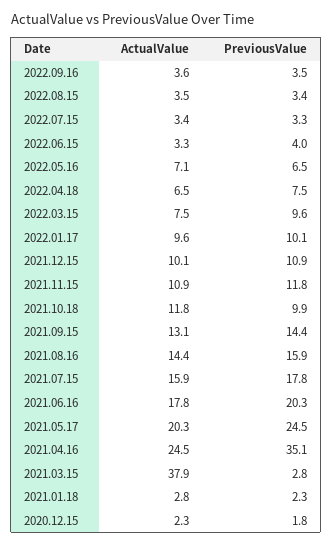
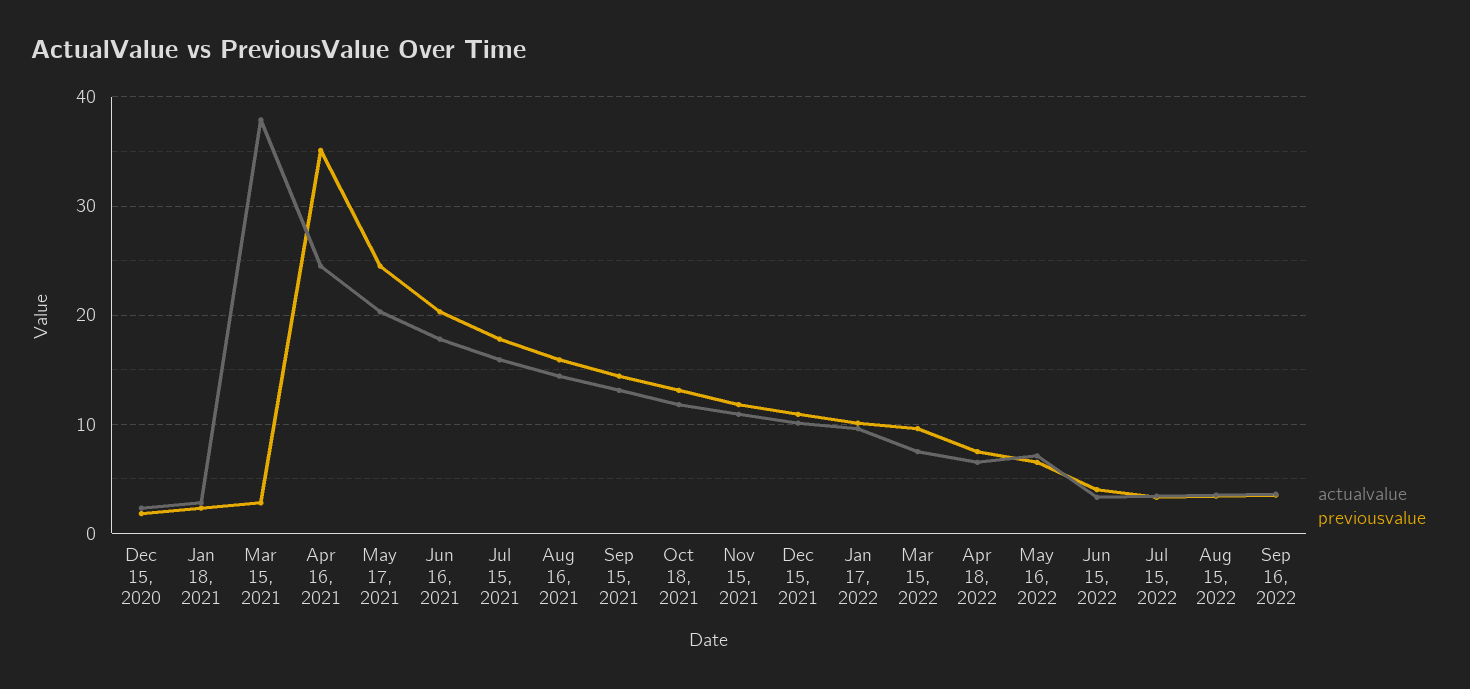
  {
    "ActualValue": {
      "2022.09.16": 3.6,
      "2022.08.15": 3.5,
      "2022.07.15": 3.4,
      "2022.06.15": 3.3,
      "2022.05.16": 7.1,
      "2022.04.18": 6.5,
      "2022.03.15": 7.5,
      "2022.01.17": 9.6,
      "2021.12.15": 10.1,
      "2021.11.15": 10.9,
      "2021.10.18": 11.8,
      "2021.09.15": 13.1,
      "2021.08.16": 14.4,
      "2021.07.15": 15.9,
      "2021.06.16": 17.8,
      "2021.05.17": 20.3,
      "2021.04.16": 24.5,
      "2021.03.15": 37.9,
      "2021.01.18": 2.8,
      "2020.12.15": 2.3
    },
    "PreviousValue": {
      "2022.09.16": 3.5,
      "2022.08.15": 3.4,
      "2022.07.15": 3.3,
      "2022.06.15": 4,
      "2022.05.16": 6.5,
      "2022.04.18": 7.5,
      "2022.03.15": 9.6,
      "2022.01.17": 10.1,
      "2021.12.15": 10.9,
      "2021.11.15": 11.8,
-     "2021.10.18": 9.9,
+     "2021.10.18": 13,
      "2021.09.15": 14.4,
      "2021.08.16": 15.9,
      "2021.07.15": 17.8,
      "2021.06.16": 20.3,
      "2021.05.17": 24.5,
      "2021.04.16": 35.1,
      "2021.03.15": 2.8,
      "2021.01.18": 2.3,
      "2020.12.15": 1.8
    }
  }

